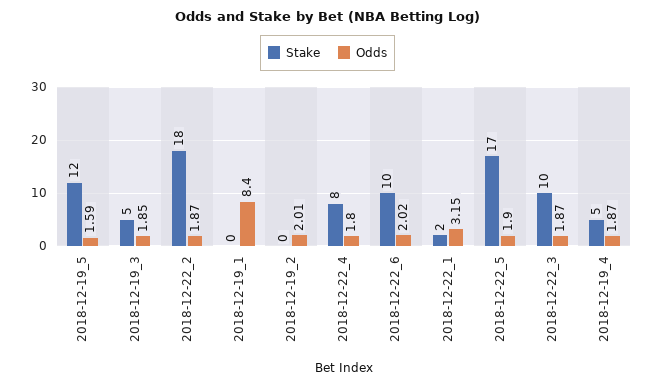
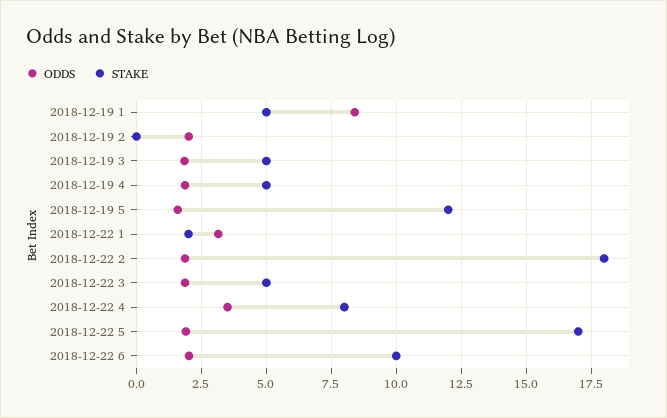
  {
    "Stake": {
      "2018-12-19_5": 12,
      "2018-12-19_3": 5,
      "2018-12-22_2": 18,
-     "2018-12-19_1": 0,
+     "2018-12-19_1": 5,
      "2018-12-19_2": 0,
      "2018-12-22_4": 8,
      "2018-12-22_6": 10,
      "2018-12-22_1": 2,
      "2018-12-22_5": 17,
-     "2018-12-22_3": 10,
+     "2018-12-22_3": 5,
      "2018-12-19_4": 5
    },
    "Odds": {
      "2018-12-19_5": 1.59,
      "2018-12-19_3": 1.85,
      "2018-12-22_2": 1.87,
      "2018-12-19_1": 8.4,
      "2018-12-19_2": 2.01,
-     "2018-12-22_4": 1.8,
+     "2018-12-22_4": 3.5,
      "2018-12-22_6": 2.02,
      "2018-12-22_1": 3.15,
      "2018-12-22_5": 1.9,
      "2018-12-22_3": 1.87,
      "2018-12-19_4": 1.87
    }
  }

